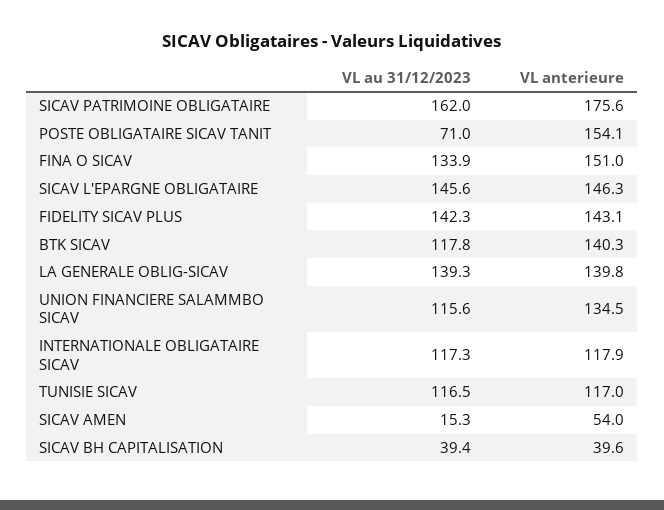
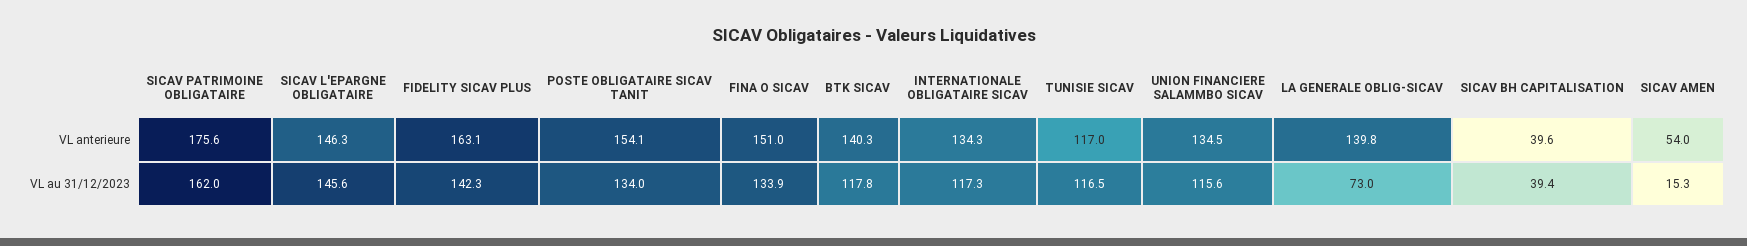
  {
    "VL au 31/12/2023": {
      "SICAV PATRIMOINE OBLIGATAIRE": 162,
-     "POSTE OBLIGATAIRE SICAV TANIT": 71,
+     "POSTE OBLIGATAIRE SICAV TANIT": 134,
      "FINA O SICAV": 133.9,
      "SICAV L'EPARGNE OBLIGATAIRE": 145.6,
      "FIDELITY SICAV PLUS": 142.3,
      "BTK SICAV": 117.8,
-     "LA GENERALE OBLIG-SICAV": 139.3,
+     "LA GENERALE OBLIG-SICAV": 73,
      "UNION FINANCIERE SALAMMBO SICAV": 115.6,
      "INTERNATIONALE OBLIGATAIRE SICAV": 117.3,
      "TUNISIE SICAV": 116.5,
      "SICAV AMEN": 15.3,
      "SICAV BH CAPITALISATION": 39.4
    },
    "VL anterieure": {
      "SICAV PATRIMOINE OBLIGATAIRE": 175.6,
      "POSTE OBLIGATAIRE SICAV TANIT": 154.1,
      "FINA O SICAV": 151,
      "SICAV L'EPARGNE OBLIGATAIRE": 146.3,
-     "FIDELITY SICAV PLUS": 143.1,
+     "FIDELITY SICAV PLUS": 163.1,
      "BTK SICAV": 140.3,
      "LA GENERALE OBLIG-SICAV": 139.8,
      "UNION FINANCIERE SALAMMBO SICAV": 134.5,
-     "INTERNATIONALE OBLIGATAIRE SICAV": 117.9,
+     "INTERNATIONALE OBLIGATAIRE SICAV": 134.3,
      "TUNISIE SICAV": 117,
      "SICAV AMEN": 54,
      "SICAV BH CAPITALISATION": 39.6
    }
  }

